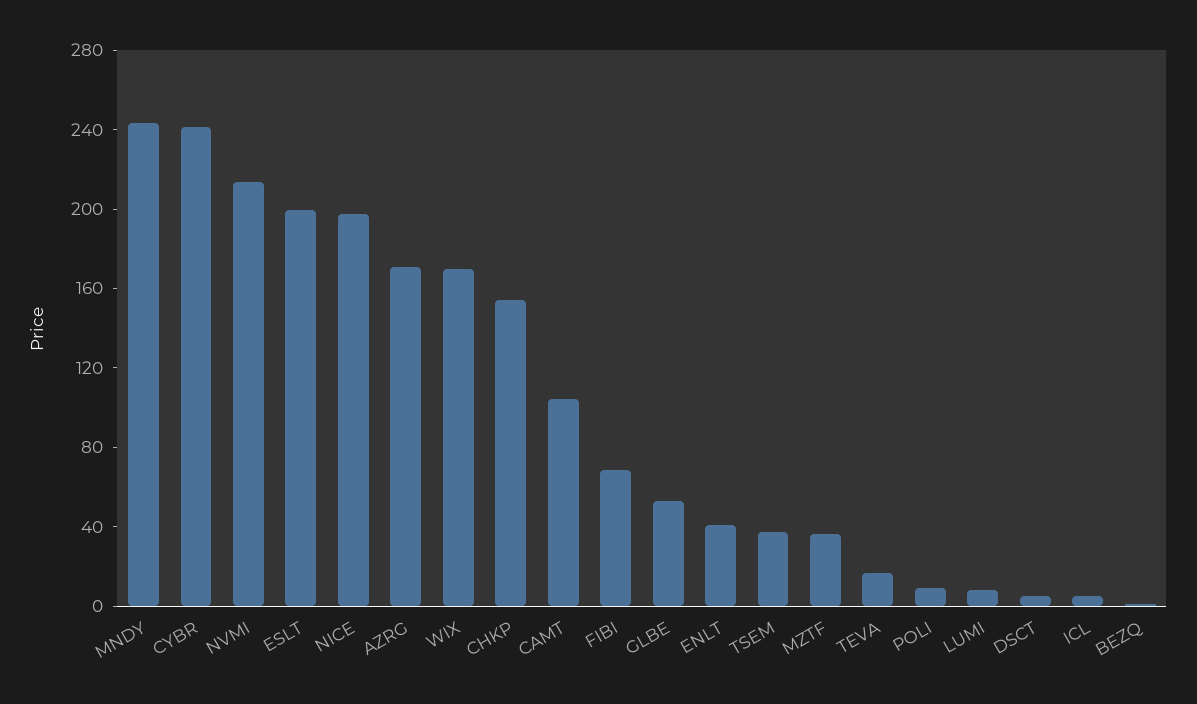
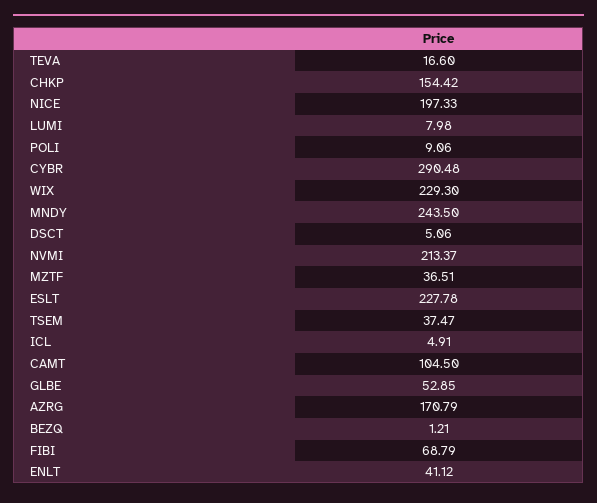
  {
    "MNDY": 243.5,
-   "CYBR": 240,
+   "CYBR": 290.48,
    "NVMI": 213.37,
-   "ESLT": 200,
+   "ESLT": 227.78,
    "NICE": 197.33,
    "AZRG": 170.79,
-   "WIX": 170,
+   "WIX": 229.3,
    "CHKP": 154.42,
    "CAMT": 104.5,
    "FIBI": 68.79,
    "GLBE": 52.85,
    "ENLT": 41.12,
    "TSEM": 37.47,
    "MZTF": 36.51,
    "TEVA": 16.6,
    "POLI": 9.06,
    "LUMI": 7.98,
    "DSCT": 5.06,
    "ICL": 4.91,
    "BEZQ": 1.21
  }

